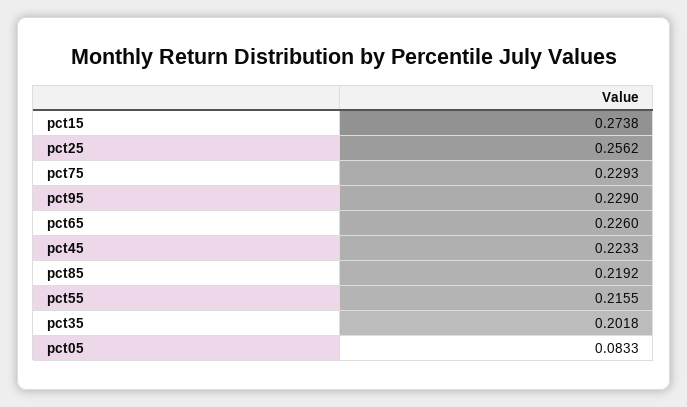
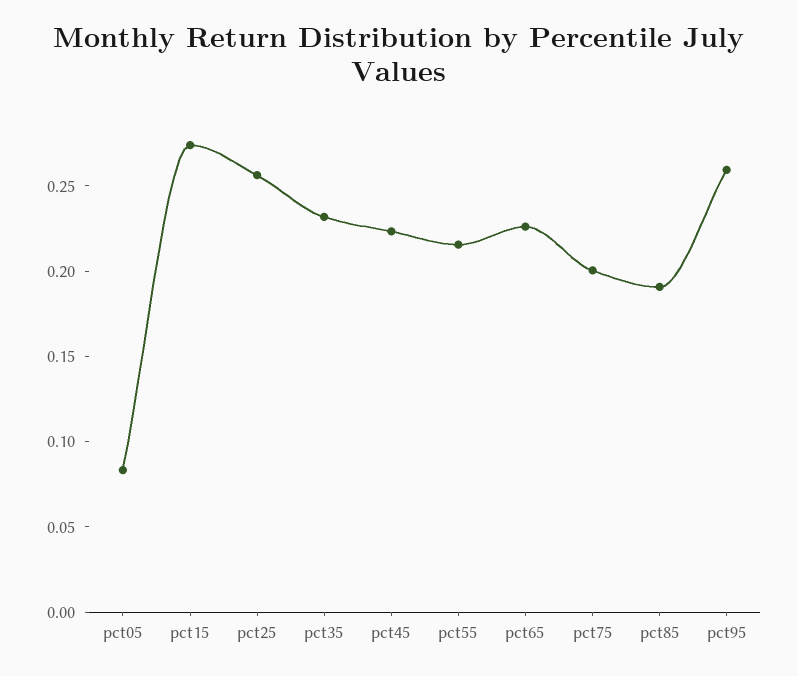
  {
    "pct15": 0.2738,
    "pct25": 0.2562,
-   "pct75": 0.2293,
+   "pct75": 0.2,
-   "pct95": 0.229,
+   "pct95": 0.26,
    "pct65": 0.226,
    "pct45": 0.2233,
-   "pct85": 0.2192,
+   "pct85": 0.19,
    "pct55": 0.2155,
-   "pct35": 0.2018,
+   "pct35": 0.23,
    "pct05": 0.0833
  }

